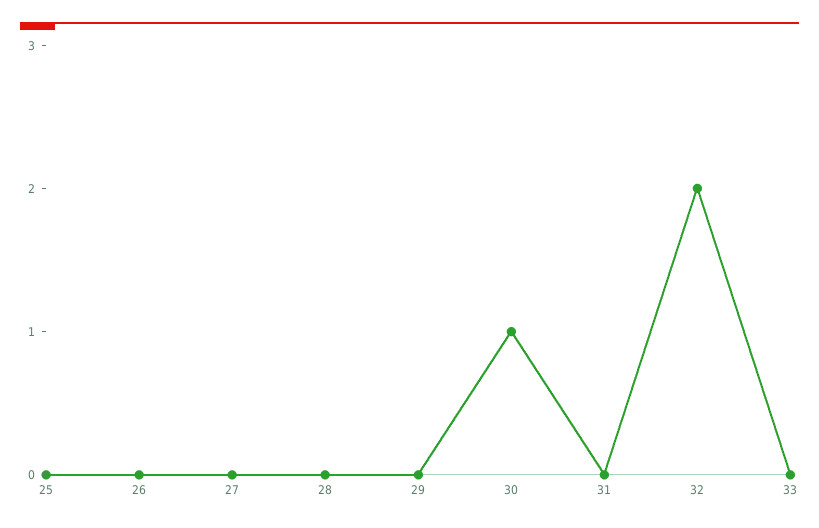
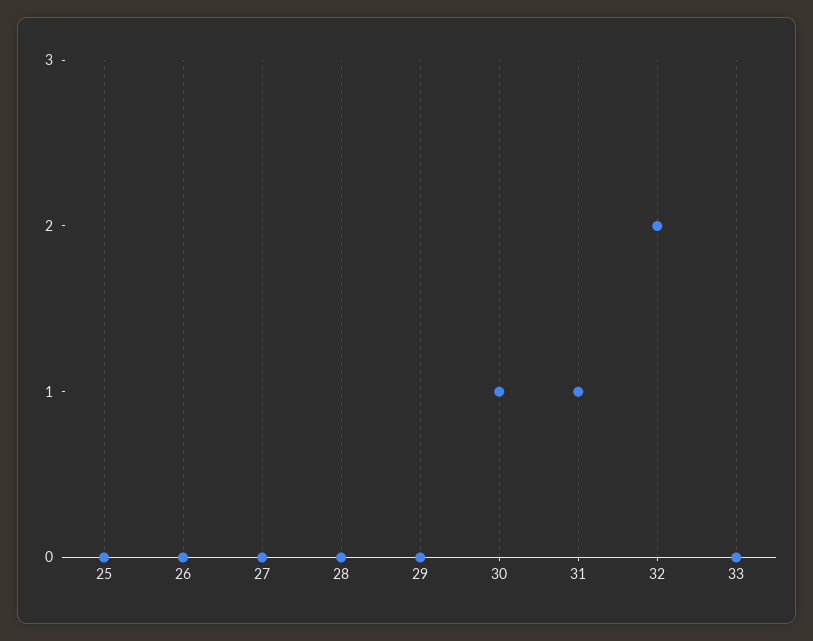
  {
    "25": 0,
    "26": 0,
    "27": 0,
    "28": 0,
    "29": 0,
    "30": 1,
-   "31": 0,
+   "31": 1,
    "32": 2,
    "33": 0
  }

